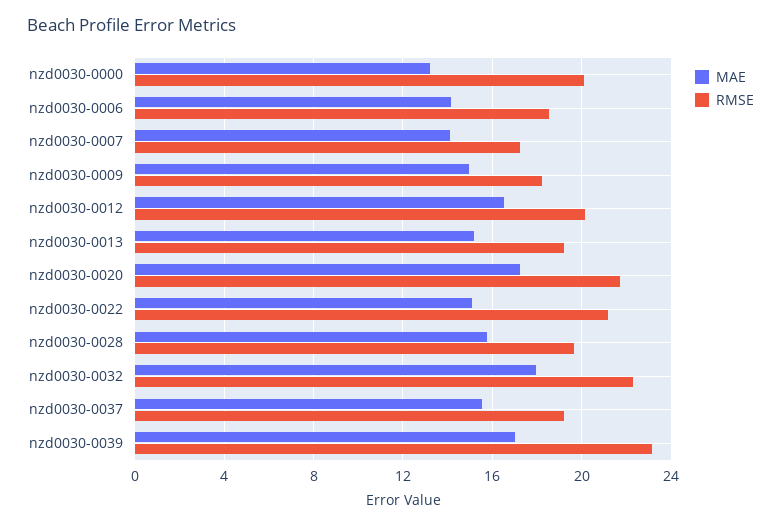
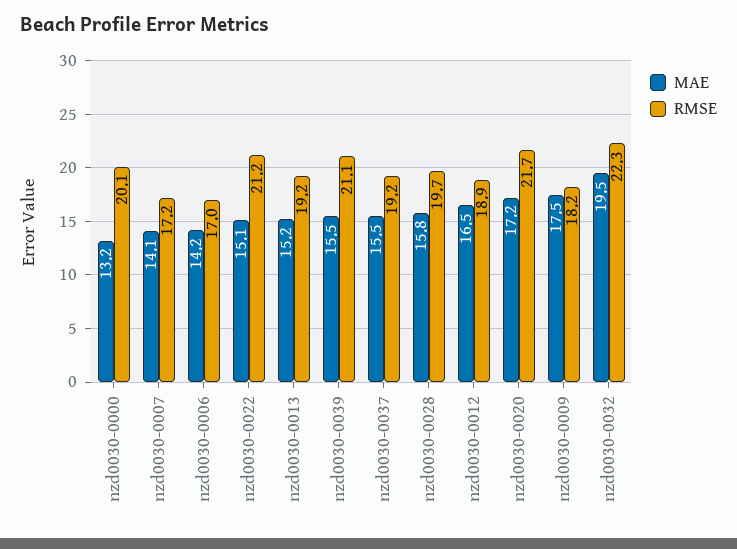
  {
    "MAE": {
      "nzd0030-0000": 13.2,
      "nzd0030-0006": 14.2,
      "nzd0030-0007": 14.1,
-     "nzd0030-0009": 15,
+     "nzd0030-0009": 17.5,
      "nzd0030-0012": 16.5,
      "nzd0030-0013": 15.2,
      "nzd0030-0020": 17.2,
      "nzd0030-0022": 15.1,
      "nzd0030-0028": 15.8,
-     "nzd0030-0032": 18,
+     "nzd0030-0032": 19.5,
      "nzd0030-0037": 15.5,
-     "nzd0030-0039": 17
+     "nzd0030-0039": 15.5
    },
    "RMSE": {
      "nzd0030-0000": 20.1,
-     "nzd0030-0006": 18.5,
+     "nzd0030-0006": 17,
      "nzd0030-0007": 17.2,
      "nzd0030-0009": 18.2,
-     "nzd0030-0012": 20,
+     "nzd0030-0012": 18.9,
      "nzd0030-0013": 19.2,
      "nzd0030-0020": 21.7,
      "nzd0030-0022": 21.2,
      "nzd0030-0028": 19.7,
      "nzd0030-0032": 22.3,
      "nzd0030-0037": 19.2,
-     "nzd0030-0039": 23
+     "nzd0030-0039": 21.1
    }
  }

